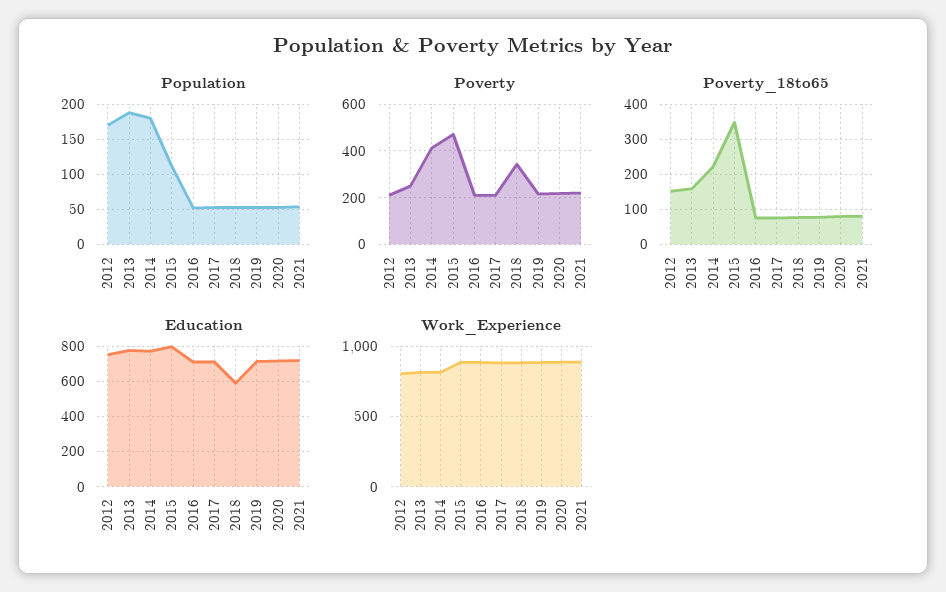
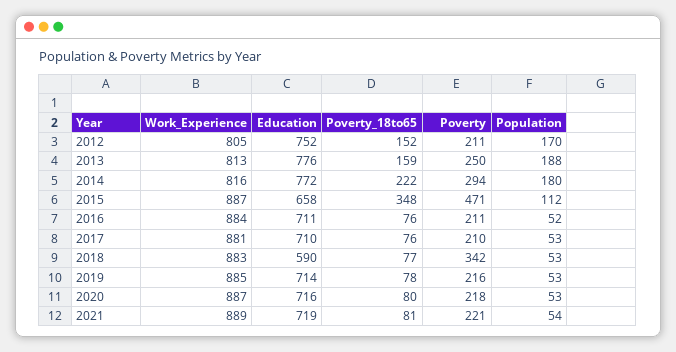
  {
    "Population": {
      "2012": 170,
      "2013": 188,
      "2014": 180,
      "2015": 112,
      "2016": 52,
      "2017": 53,
      "2018": 53,
      "2019": 53,
      "2020": 53,
      "2021": 54
    },
    "Poverty": {
      "2012": 211,
      "2013": 250,
-     "2014": 400,
+     "2014": 294,
      "2015": 471,
      "2016": 211,
      "2017": 210,
      "2018": 342,
      "2019": 216,
      "2020": 218,
      "2021": 221
    },
    "Poverty_18to65": {
      "2012": 152,
      "2013": 159,
      "2014": 222,
      "2015": 348,
      "2016": 76,
      "2017": 76,
      "2018": 77,
      "2019": 78,
      "2020": 80,
      "2021": 81
    },
    "Education": {
      "2012": 752,
      "2013": 776,
      "2014": 772,
-     "2015": 800,
+     "2015": 658,
      "2016": 711,
      "2017": 710,
      "2018": 590,
      "2019": 714,
      "2020": 716,
      "2021": 719
    },
    "Work_Experience": {
      "2012": 805,
      "2013": 813,
      "2014": 816,
      "2015": 887,
      "2016": 884,
      "2017": 881,
      "2018": 883,
      "2019": 885,
      "2020": 887,
      "2021": 889
    }
  }

